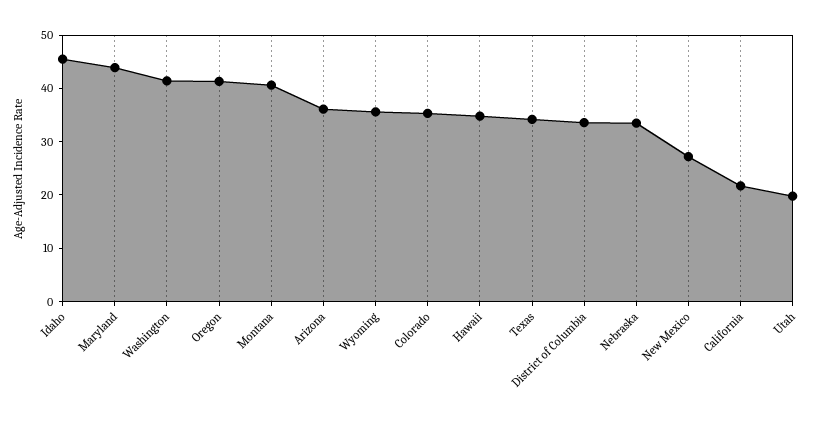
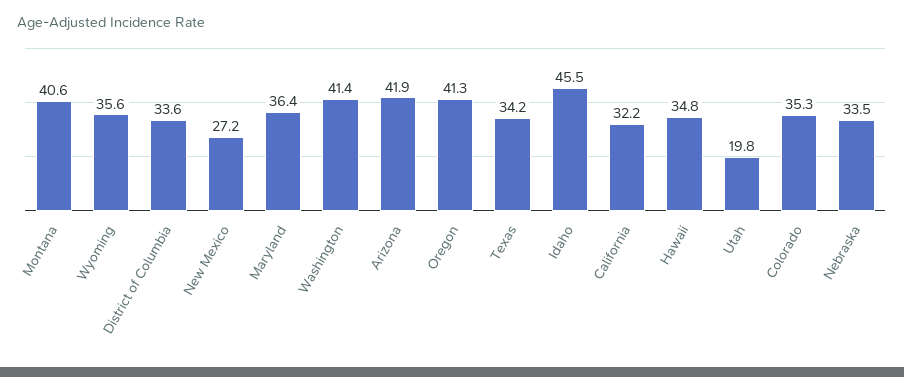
  {
    "Idaho": 45.5,
-   "Maryland": 44,
+   "Maryland": 36.4,
    "Washington": 41.4,
    "Oregon": 41.3,
    "Montana": 40.6,
-   "Arizona": 36,
+   "Arizona": 41.9,
    "Wyoming": 35.6,
    "Colorado": 35.3,
    "Hawaii": 34.8,
    "Texas": 34.2,
    "District of Columbia": 33.6,
    "Nebraska": 33.5,
    "New Mexico": 27.2,
-   "California": 22,
+   "California": 32.2,
    "Utah": 19.8
  }

